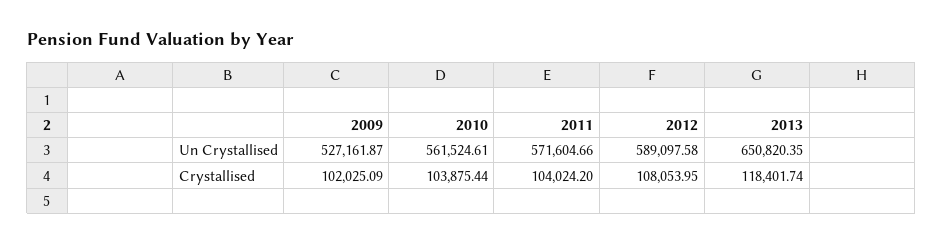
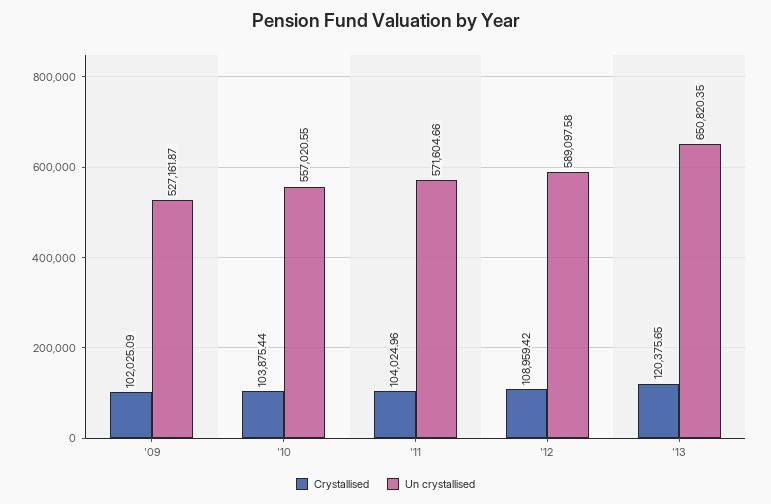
  {
    "Un Crystallised": {
      "2009": 527161.87,
-     "2010": 561524.61,
+     "2010": 557020.55,
      "2011": 571604.66,
      "2012": 589097.58,
      "2013": 650820.35
    },
    "Crystallised": {
      "2009": 102025.09,
      "2010": 103875.44,
-     "2011": 104024.2,
+     "2011": 104024.96,
-     "2012": 108053.95,
+     "2012": 108959.42,
-     "2013": 118401.74
+     "2013": 120375.65
    }
  }

